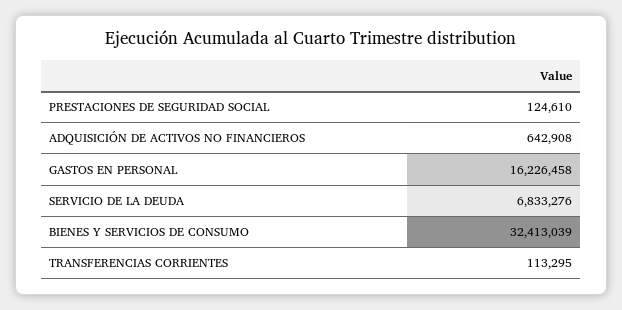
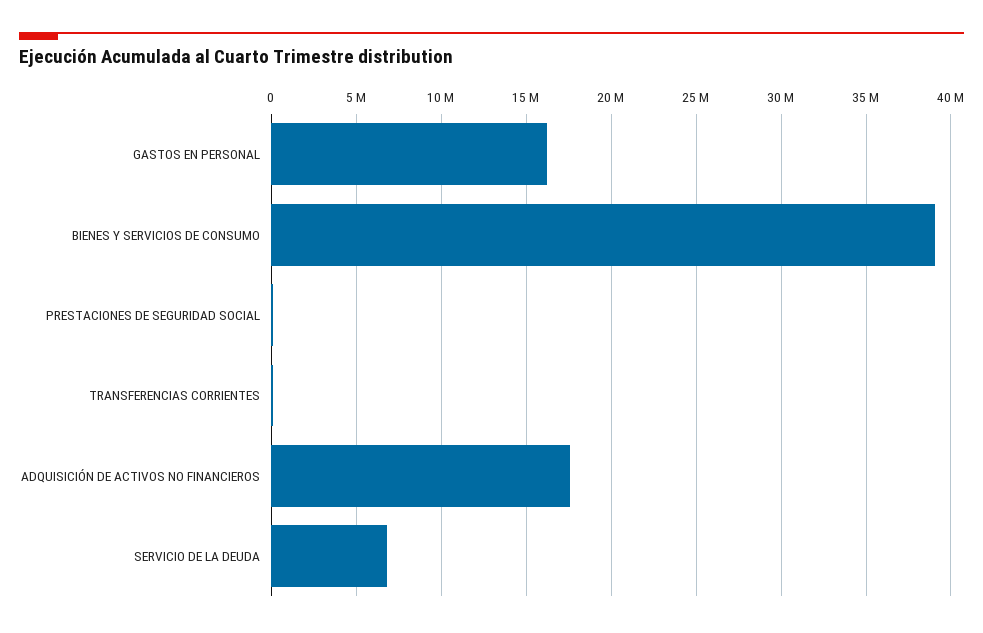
  {
    "PRESTACIONES DE SEGURIDAD SOCIAL": 124610,
-   "ADQUISICIÓN DE ACTIVOS NO FINANCIEROS": 642908,
+   "ADQUISICIÓN DE ACTIVOS NO FINANCIEROS": 17500000,
    "GASTOS EN PERSONAL": 16226458,
    "SERVICIO DE LA DEUDA": 6833276,
-   "BIENES Y SERVICIOS DE CONSUMO": 32413039,
+   "BIENES Y SERVICIOS DE CONSUMO": 39000000,
    "TRANSFERENCIAS CORRIENTES": 113295
  }

